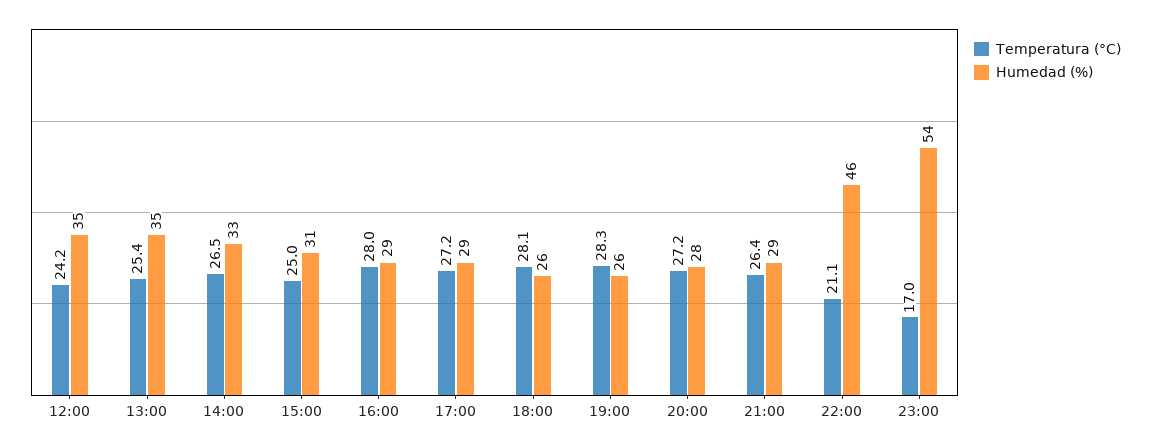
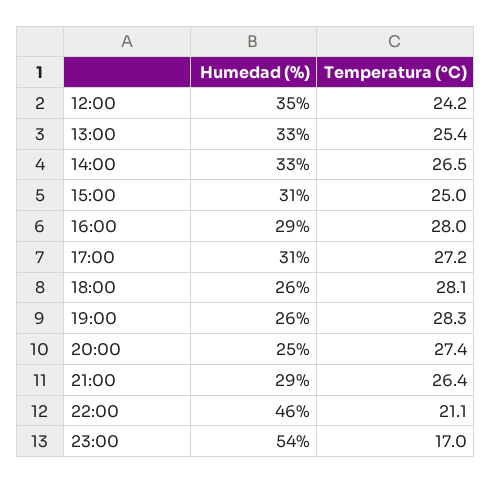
  {
    "Temperatura (°C)": {
      "12:00": 24.2,
      "13:00": 25.4,
      "14:00": 26.5,
      "15:00": 25,
      "16:00": 28,
      "17:00": 27.2,
      "18:00": 28.1,
      "19:00": 28.3,
-     "20:00": 27.2,
+     "20:00": 27.4,
      "21:00": 26.4,
      "22:00": 21.1,
      "23:00": 17
    },
    "Humedad (%)": {
      "12:00": 35,
-     "13:00": 35,
+     "13:00": 33,
      "14:00": 33,
      "15:00": 31,
      "16:00": 29,
-     "17:00": 29,
+     "17:00": 31,
      "18:00": 26,
      "19:00": 26,
-     "20:00": 28,
+     "20:00": 25,
      "21:00": 29,
      "22:00": 46,
      "23:00": 54
    }
  }

